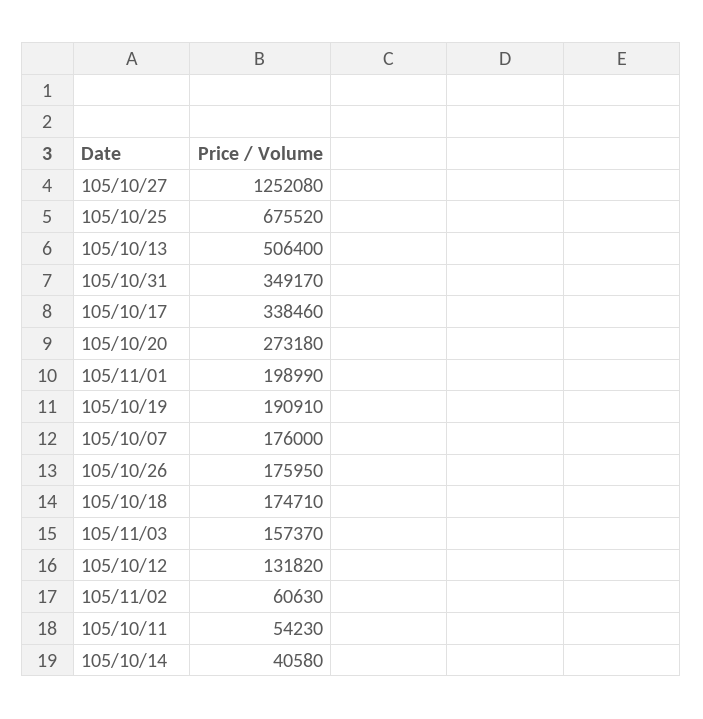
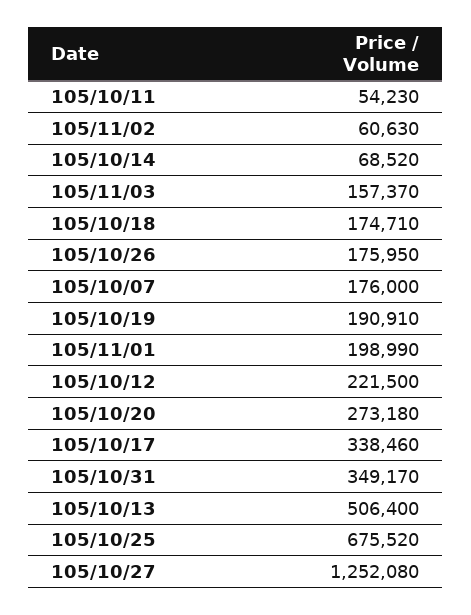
  {
    "105/10/27": 1252080,
    "105/10/25": 675520,
    "105/10/13": 506400,
    "105/10/31": 349170,
    "105/10/17": 338460,
    "105/10/20": 273180,
    "105/11/01": 198990,
    "105/10/19": 190910,
    "105/10/07": 176000,
    "105/10/26": 175950,
    "105/10/18": 174710,
    "105/11/03": 157370,
-   "105/10/12": 131820,
+   "105/10/12": 221500,
    "105/11/02": 60630,
    "105/10/11": 54230,
-   "105/10/14": 40580
+   "105/10/14": 68520
  }

